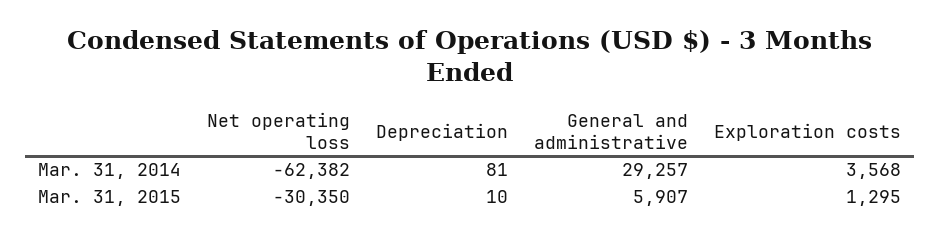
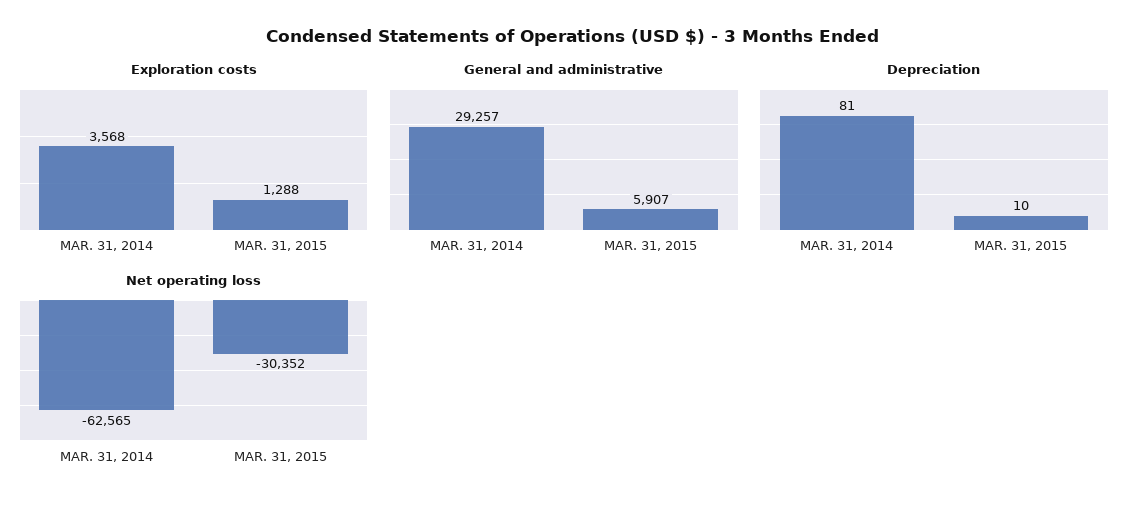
  {
    "Net operating loss": {
-     "Mar. 31, 2014": -62382,
+     "Mar. 31, 2014": -62565,
-     "Mar. 31, 2015": -30350
+     "Mar. 31, 2015": -30352
    },
    "Depreciation": {
      "Mar. 31, 2014": 81,
      "Mar. 31, 2015": 10
    },
    "General and administrative": {
      "Mar. 31, 2014": 29257,
      "Mar. 31, 2015": 5907
    },
    "Exploration costs": {
      "Mar. 31, 2014": 3568,
-     "Mar. 31, 2015": 1295
+     "Mar. 31, 2015": 1288
    }
  }

